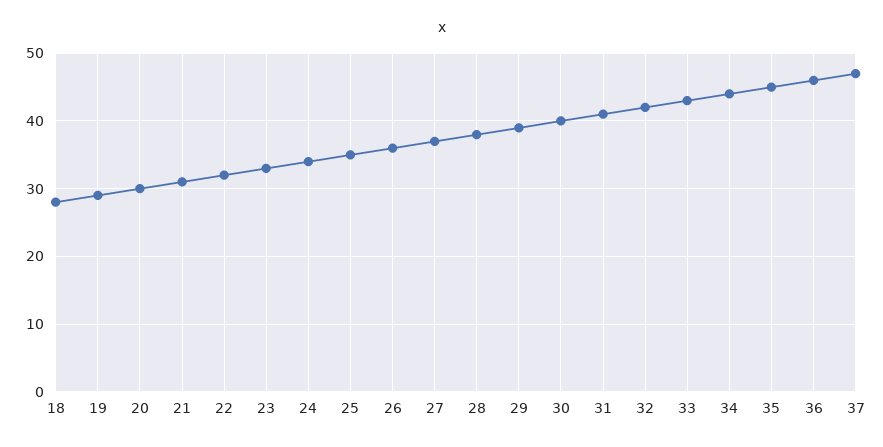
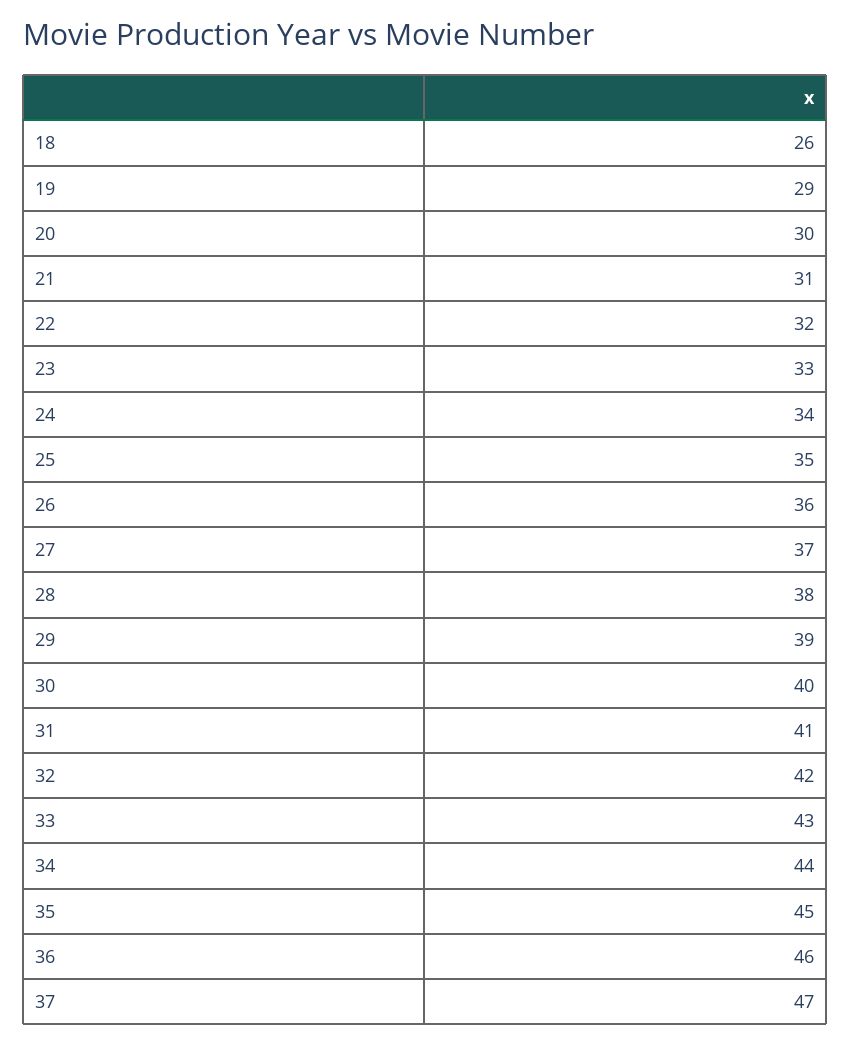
  {
-   "18": 28,
+   "18": 26,
    "19": 29,
    "20": 30,
    "21": 31,
    "22": 32,
    "23": 33,
    "24": 34,
    "25": 35,
    "26": 36,
    "27": 37,
    "28": 38,
    "29": 39,
    "30": 40,
    "31": 41,
    "32": 42,
    "33": 43,
    "34": 44,
    "35": 45,
    "36": 46,
    "37": 47
  }

